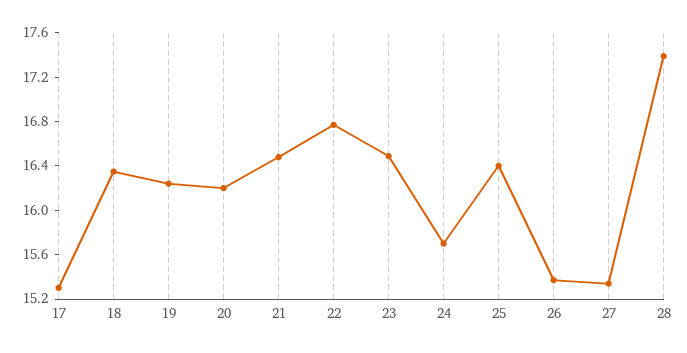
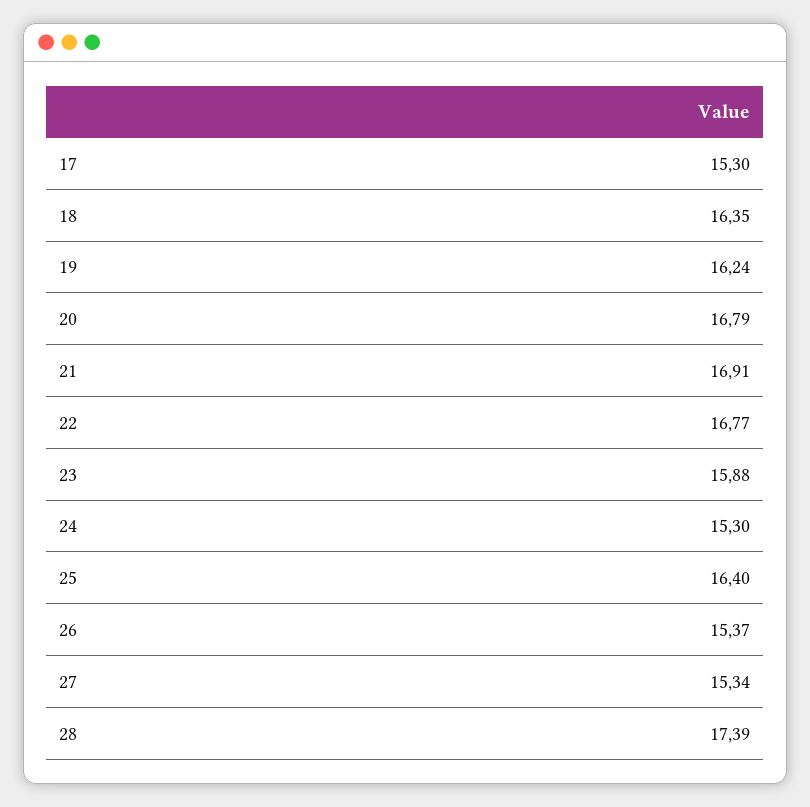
  {
    "17": 15.3,
    "18": 16.35,
    "19": 16.24,
-   "20": 16.2,
+   "20": 16.79,
-   "21": 16.5,
+   "21": 16.91,
    "22": 16.77,
-   "23": 16.5,
+   "23": 15.88,
-   "24": 15.7,
+   "24": 15.3,
    "25": 16.4,
    "26": 15.37,
    "27": 15.34,
    "28": 17.39
  }

